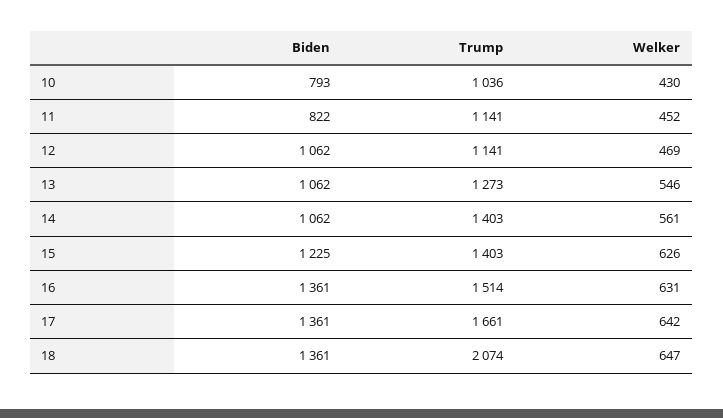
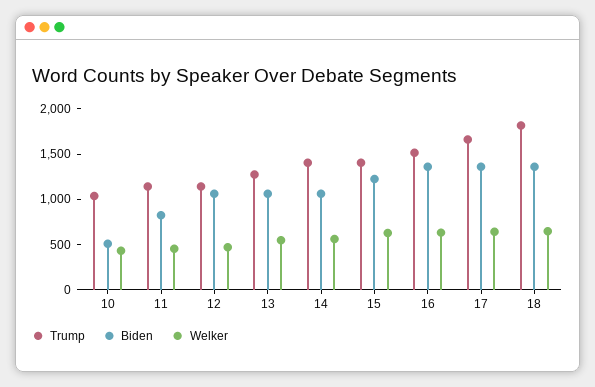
  {
    "Biden": {
-     "10": 793,
+     "10": 500,
      "11": 822,
      "12": 1062,
      "13": 1062,
      "14": 1062,
      "15": 1225,
      "16": 1361,
      "17": 1361,
      "18": 1361
    },
    "Trump": {
      "10": 1036,
      "11": 1141,
      "12": 1141,
      "13": 1273,
      "14": 1403,
      "15": 1403,
      "16": 1514,
      "17": 1661,
-     "18": 2074
+     "18": 1800
    },
    "Welker": {
      "10": 430,
      "11": 452,
      "12": 469,
      "13": 546,
      "14": 561,
      "15": 626,
      "16": 631,
      "17": 642,
      "18": 647
    }
  }

